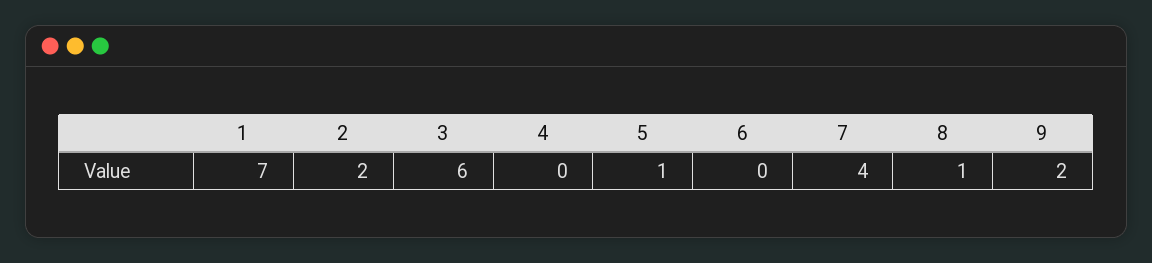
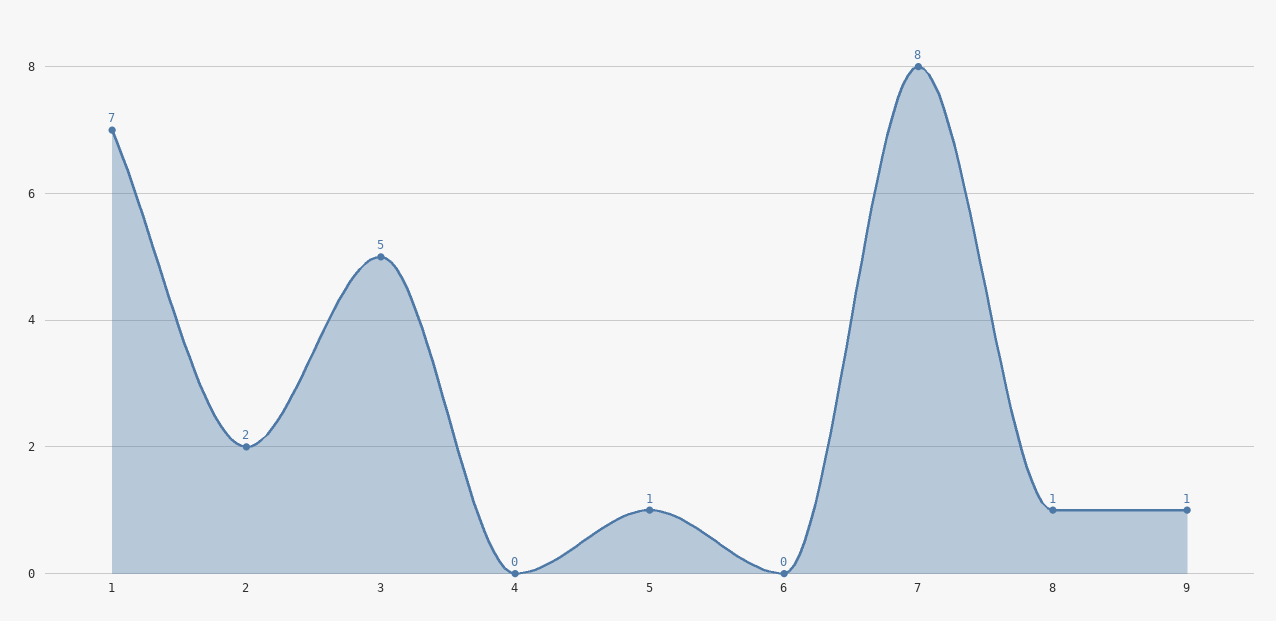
  {
    "1": 7,
    "2": 2,
-   "3": 6,
+   "3": 5,
    "4": 0,
    "5": 1,
    "6": 0,
-   "7": 4,
+   "7": 8,
    "8": 1,
-   "9": 2
+   "9": 1
  }

